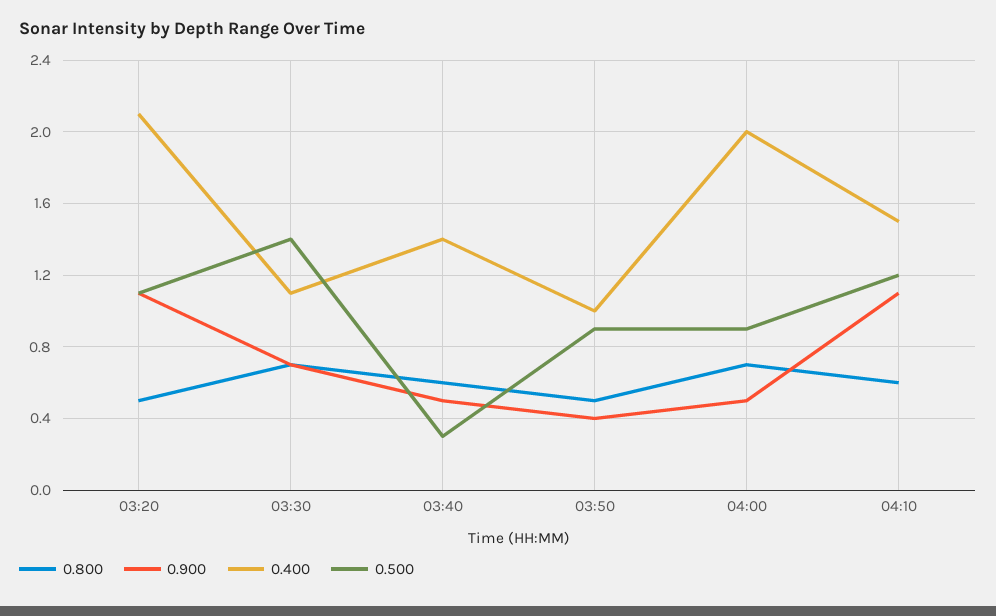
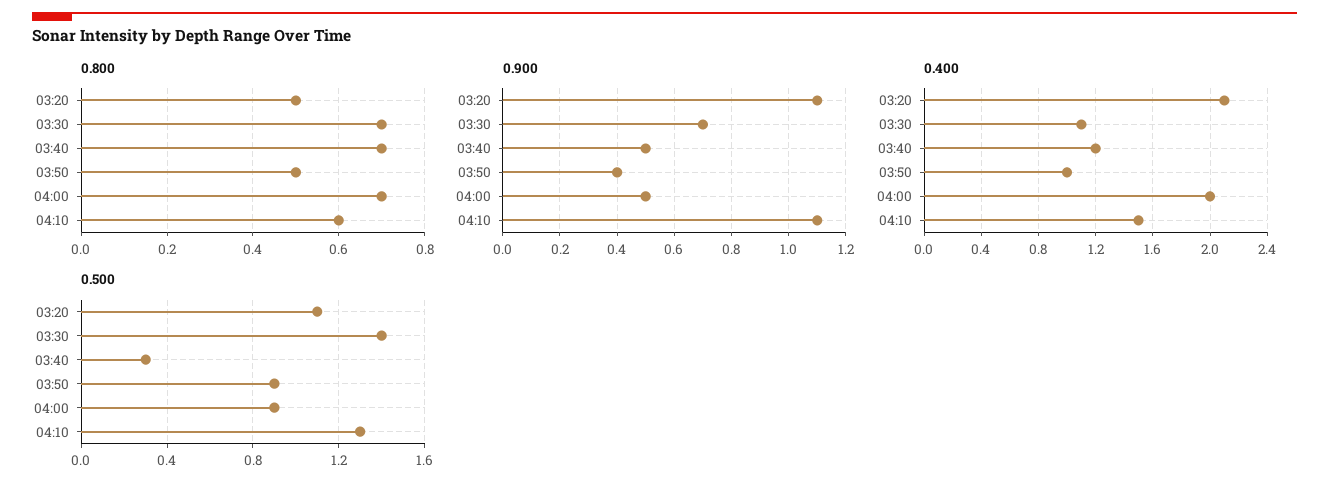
  {
    "0.800": {
      "03:20": 0.5,
      "03:30": 0.7,
-     "03:40": 0.6,
+     "03:40": 0.7,
      "03:50": 0.5,
      "04:00": 0.7,
      "04:10": 0.6
    },
    "0.900": {
      "03:20": 1.1,
      "03:30": 0.7,
      "03:40": 0.5,
      "03:50": 0.4,
      "04:00": 0.5,
      "04:10": 1.1
    },
    "0.400": {
      "03:20": 2.1,
      "03:30": 1.1,
-     "03:40": 1.4,
+     "03:40": 1.2,
      "03:50": 1,
      "04:00": 2,
      "04:10": 1.5
    },
    "0.500": {
      "03:20": 1.1,
      "03:30": 1.4,
      "03:40": 0.3,
      "03:50": 0.9,
      "04:00": 0.9,
-     "04:10": 1.2
+     "04:10": 1.3
    }
  }

